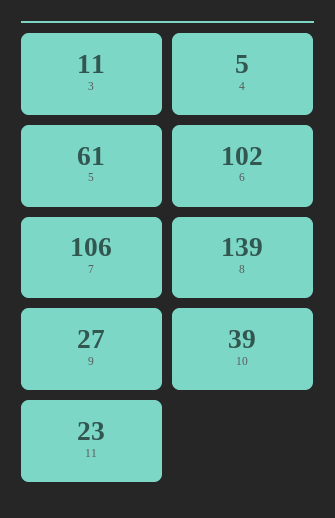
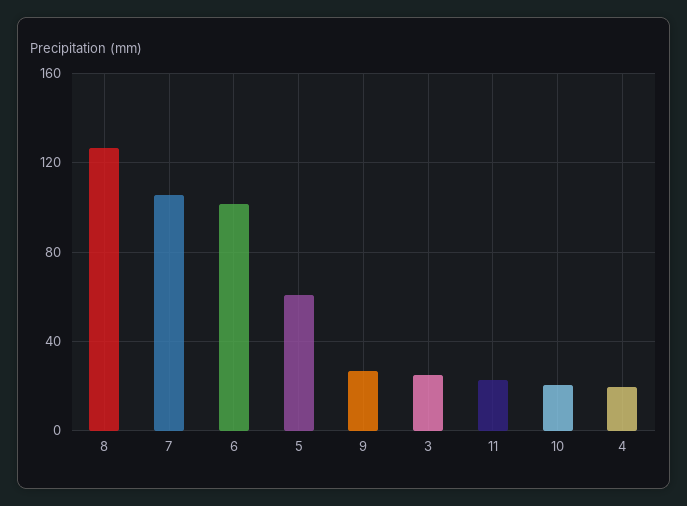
  {
-   "3": 11,
+   "3": 25,
-   "4": 5,
+   "4": 20,
    "5": 61,
    "6": 102,
    "7": 106,
-   "8": 139,
+   "8": 125,
    "9": 27,
-   "10": 39,
+   "10": 20,
    "11": 23
  }

